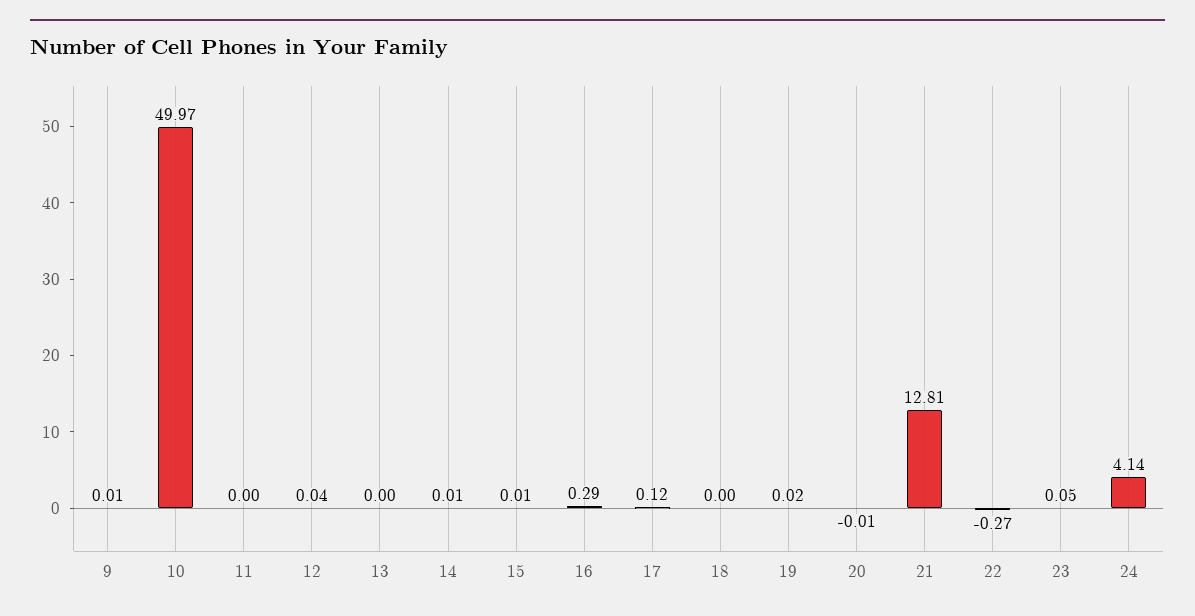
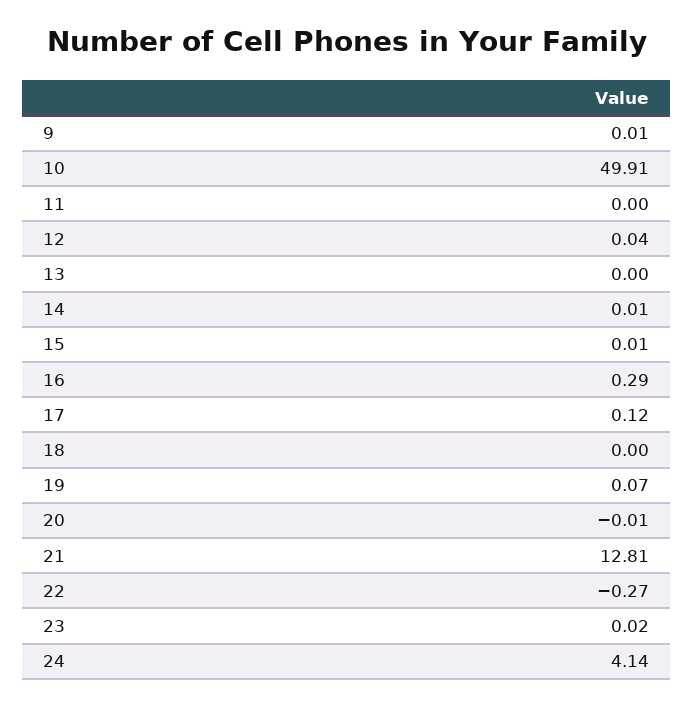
  {
    "9": 0.01,
-   "10": 49.97,
+   "10": 49.91,
    "11": 0,
    "12": 0.04,
    "13": 0,
    "14": 0.01,
    "15": 0.01,
    "16": 0.29,
    "17": 0.12,
    "18": 0,
-   "19": 0.02,
+   "19": 0.07,
    "20": -0.01,
    "21": 12.81,
    "22": -0.27,
-   "23": 0.05,
+   "23": 0.02,
    "24": 4.14
  }

